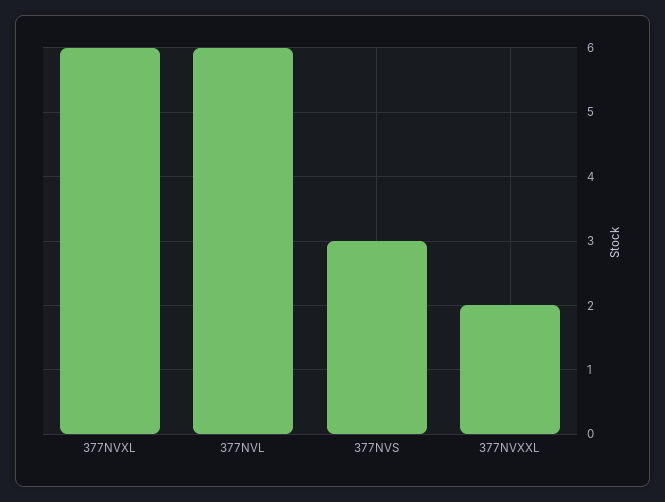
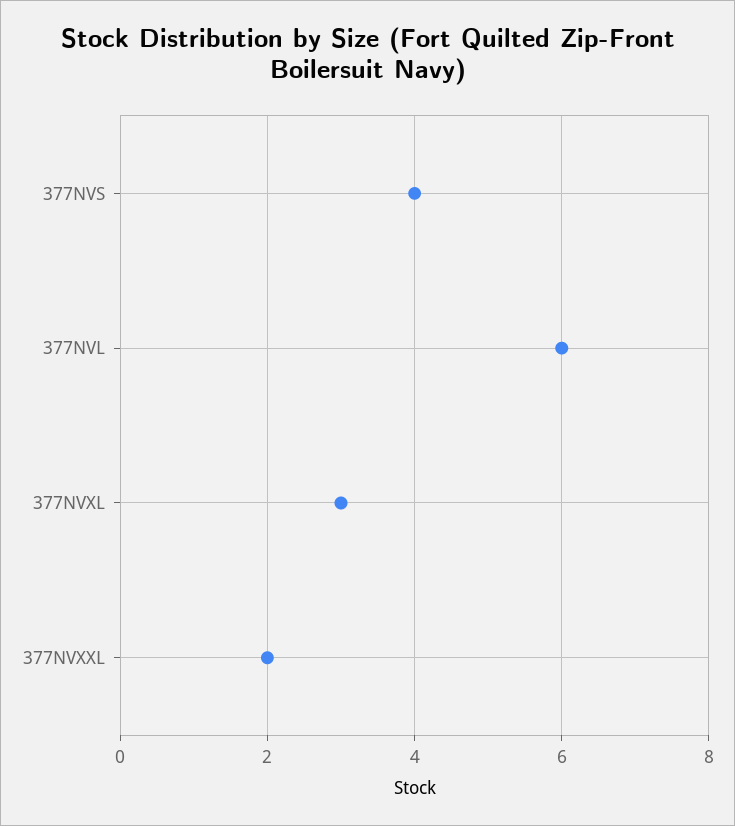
  {
-   "377NVXL": 6,
+   "377NVXL": 3,
    "377NVL": 6,
-   "377NVS": 3,
+   "377NVS": 4,
    "377NVXXL": 2
  }

